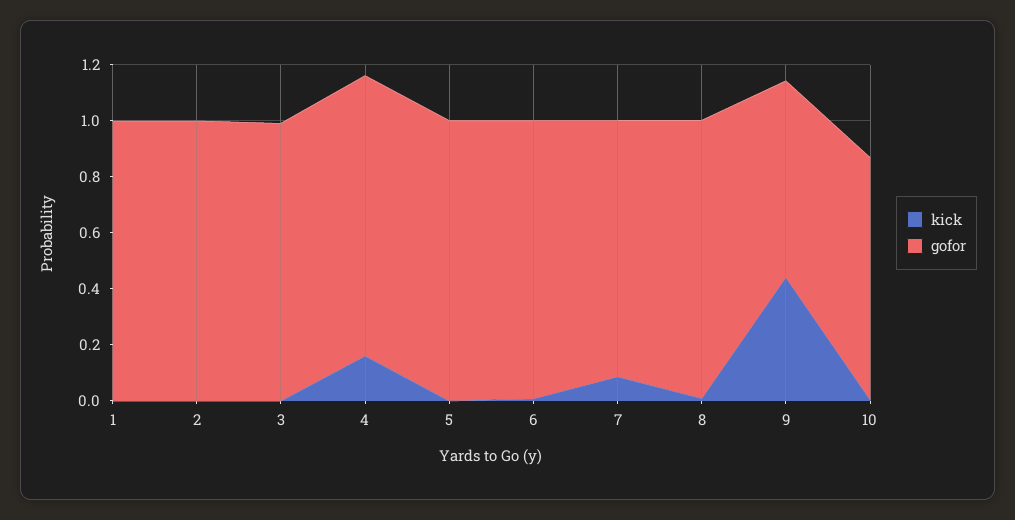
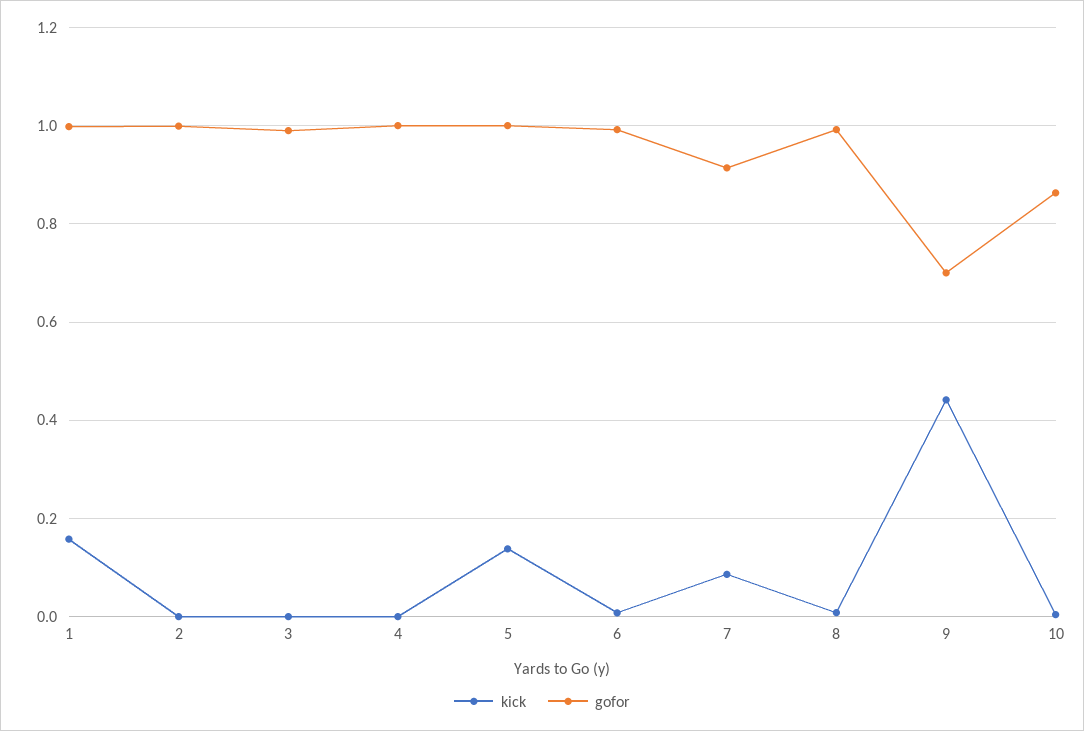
  {
    "kick": {
-     "1": 0,
+     "1": 0.16,
      "2": 0,
      "3": 0,
-     "4": 0.15,
+     "4": 0,
-     "5": 0,
+     "5": 0.14,
      "6": 0,
      "7": 0.08,
      "8": 0,
      "9": 0.44,
      "10": 0
    },
    "gofor": {
      "1": 1,
      "2": 1,
      "3": 1,
      "4": 1,
      "5": 1,
      "6": 1,
      "7": 0.92,
      "8": 1,
      "9": 0.7,
      "10": 0.86
    }
  }

